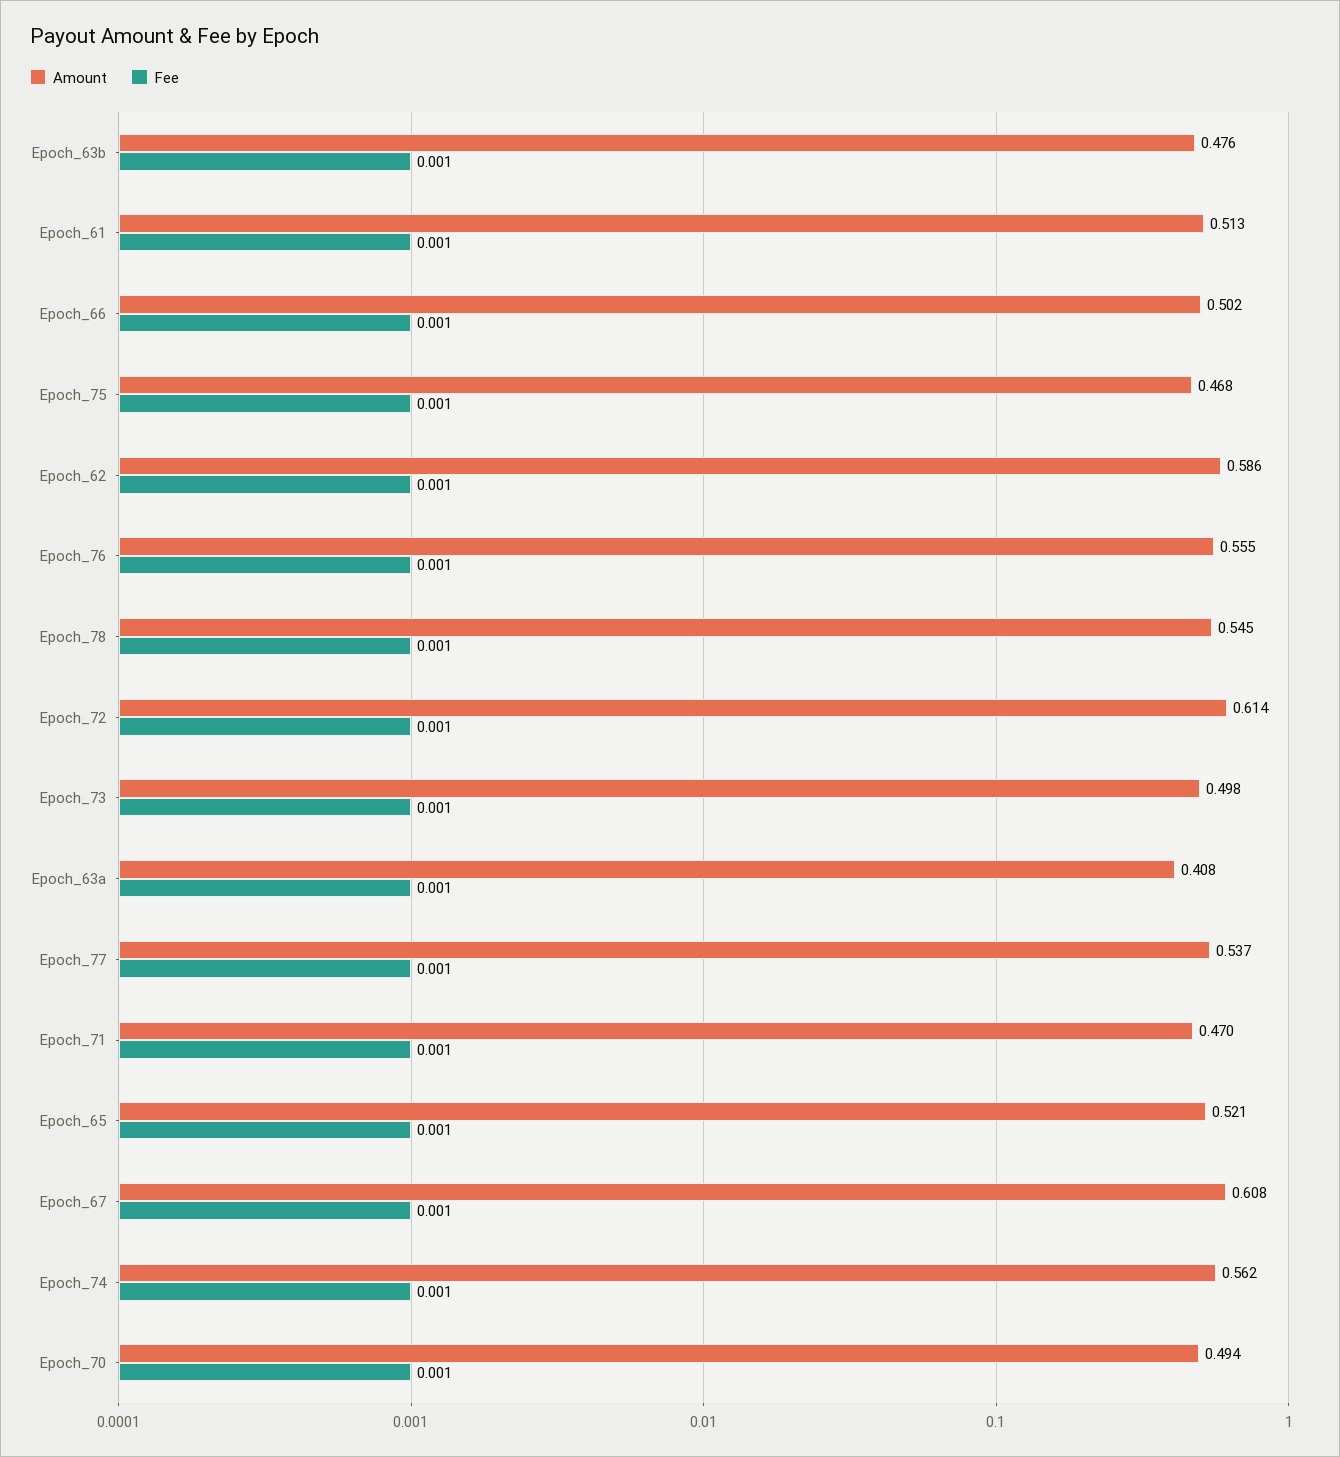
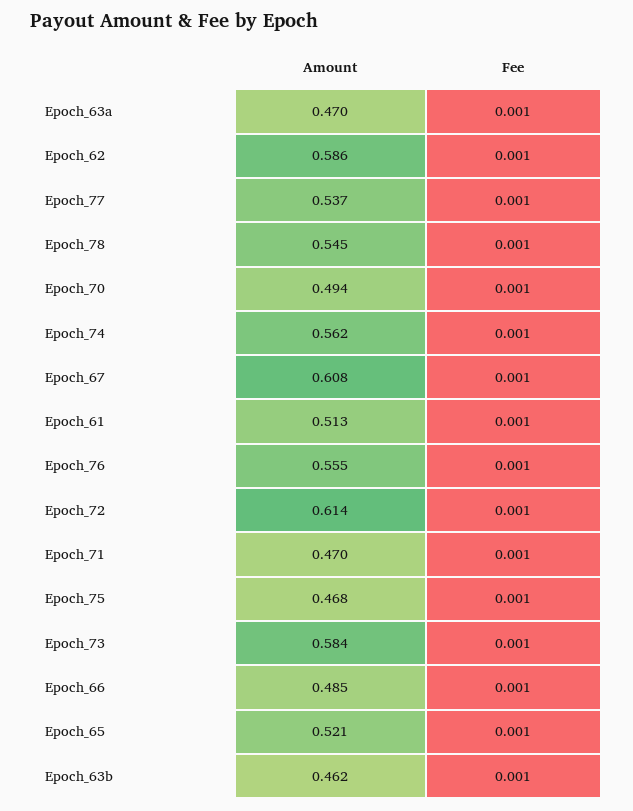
  {
    "Amount": {
-     "Epoch_63b": 0.476,
+     "Epoch_63b": 0.462,
      "Epoch_61": 0.513,
-     "Epoch_66": 0.502,
+     "Epoch_66": 0.485,
      "Epoch_75": 0.468,
      "Epoch_62": 0.586,
      "Epoch_76": 0.555,
      "Epoch_78": 0.545,
      "Epoch_72": 0.614,
-     "Epoch_73": 0.498,
+     "Epoch_73": 0.584,
-     "Epoch_63a": 0.408,
+     "Epoch_63a": 0.47,
      "Epoch_77": 0.537,
      "Epoch_71": 0.47,
      "Epoch_65": 0.521,
      "Epoch_67": 0.608,
      "Epoch_74": 0.562,
      "Epoch_70": 0.494
    },
    "Fee": {
      "Epoch_63b": 0.001,
      "Epoch_61": 0.001,
      "Epoch_66": 0.001,
      "Epoch_75": 0.001,
      "Epoch_62": 0.001,
      "Epoch_76": 0.001,
      "Epoch_78": 0.001,
      "Epoch_72": 0.001,
      "Epoch_73": 0.001,
      "Epoch_63a": 0.001,
      "Epoch_77": 0.001,
      "Epoch_71": 0.001,
      "Epoch_65": 0.001,
      "Epoch_67": 0.001,
      "Epoch_74": 0.001,
      "Epoch_70": 0.001
    }
  }

